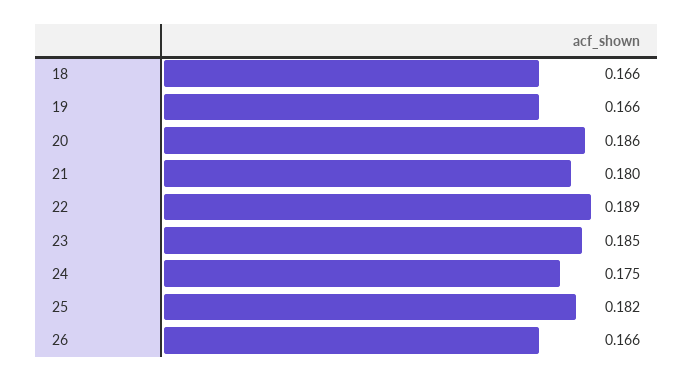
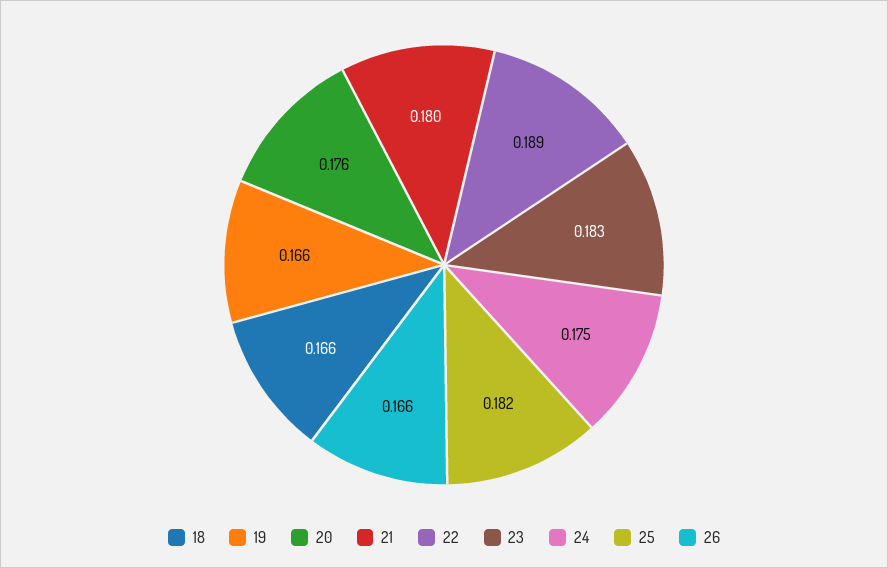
  {
    "18": 0.166,
    "19": 0.166,
-   "20": 0.186,
+   "20": 0.176,
    "21": 0.18,
    "22": 0.189,
-   "23": 0.185,
+   "23": 0.183,
    "24": 0.175,
    "25": 0.182,
    "26": 0.166
  }

